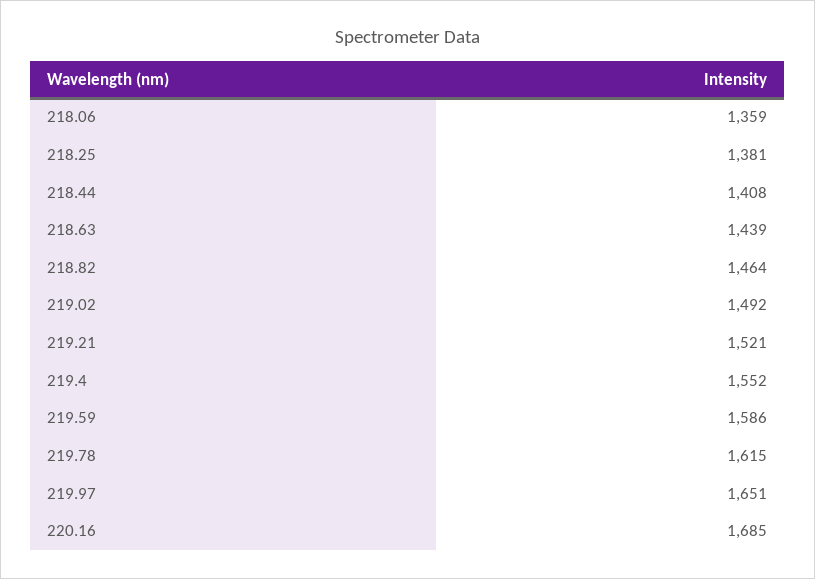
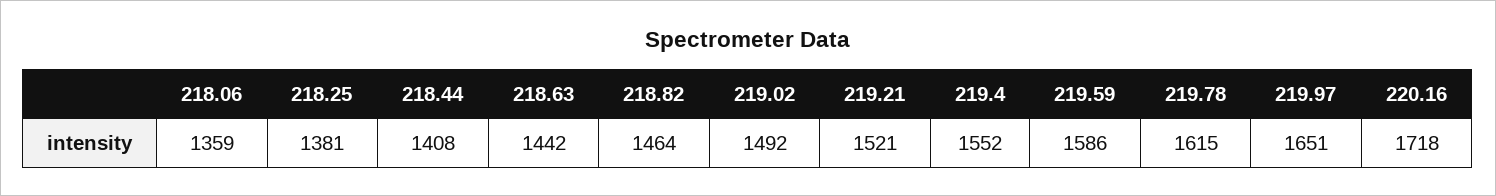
  {
    "218.06": 1359,
    "218.25": 1381,
    "218.44": 1408,
-   "218.63": 1439,
+   "218.63": 1442,
    "218.82": 1464,
    "219.02": 1492,
    "219.21": 1521,
    "219.4": 1552,
    "219.59": 1586,
    "219.78": 1615,
    "219.97": 1651,
-   "220.16": 1685
+   "220.16": 1718
  }

